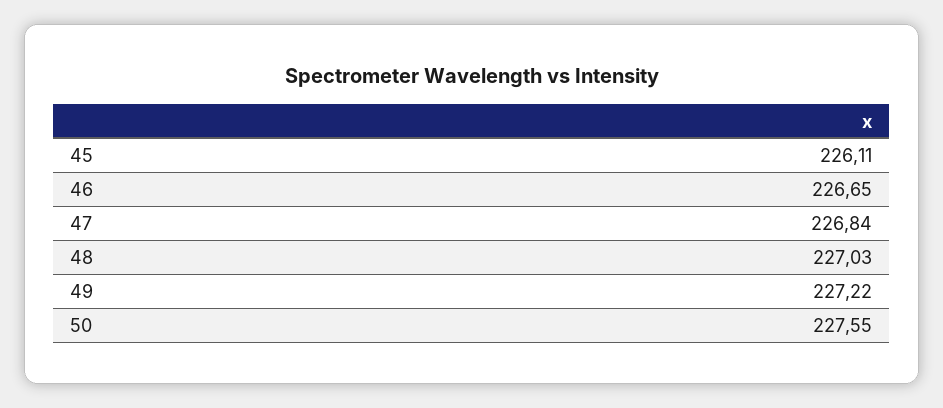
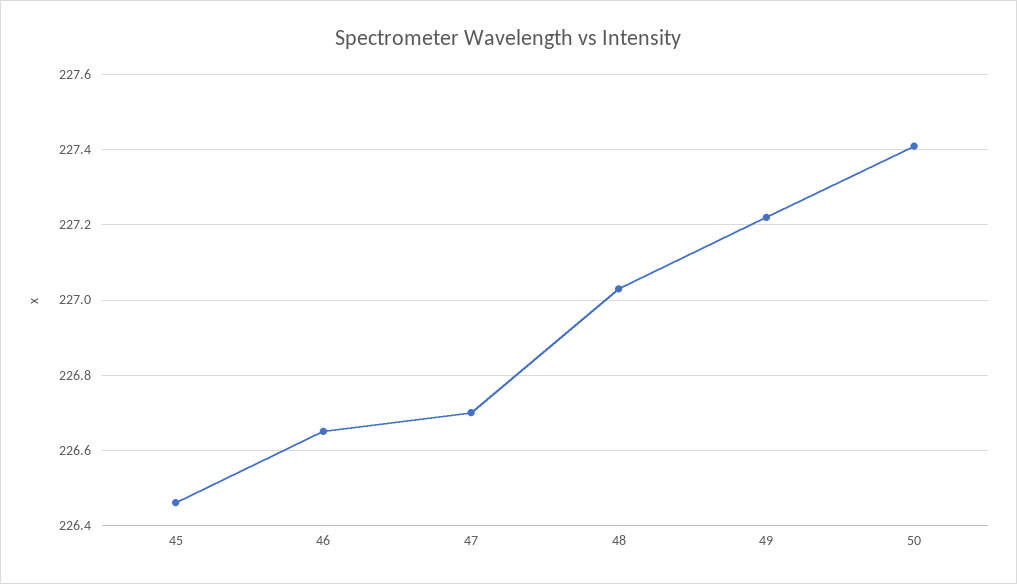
  {
-   "45": 226.11,
+   "45": 226.45,
    "46": 226.65,
-   "47": 226.84,
+   "47": 226.7,
    "48": 227.03,
    "49": 227.22,
-   "50": 227.55
+   "50": 227.4
  }

